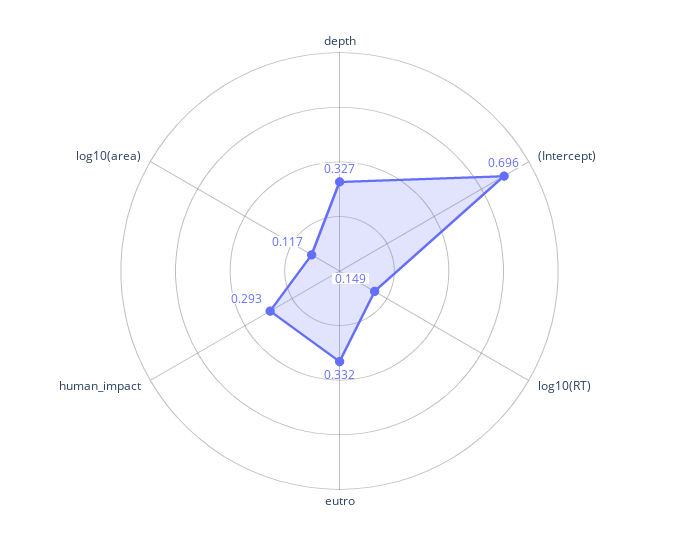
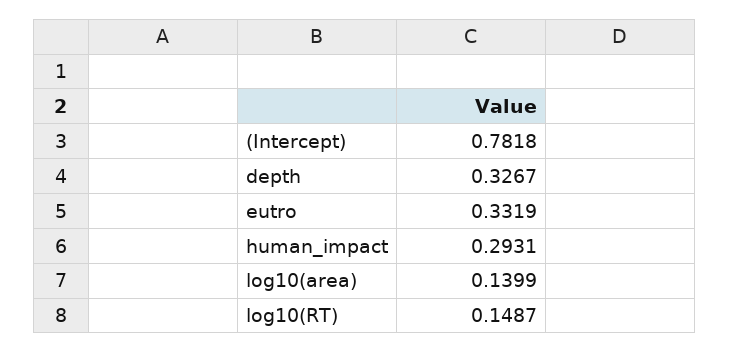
  {
    "depth": 0.3267,
-   "(Intercept)": 0.696,
+   "(Intercept)": 0.7818,
    "log10(RT)": 0.1487,
    "eutro": 0.3319,
    "human_impact": 0.2931,
-   "log10(area)": 0.117
+   "log10(area)": 0.1399
  }

